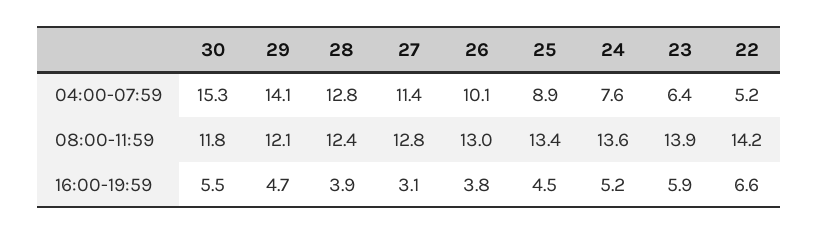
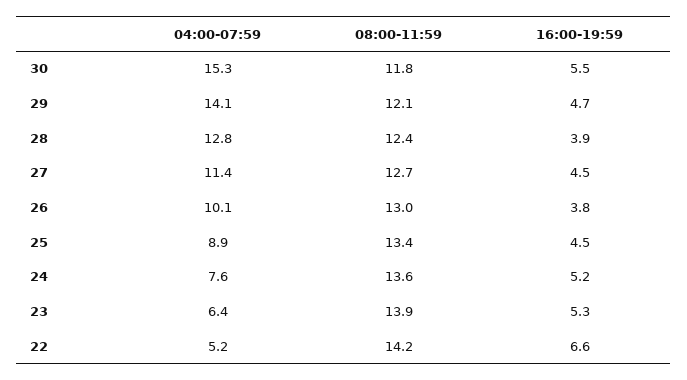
  {
    "30": {
      "04:00-07:59": 15.3,
      "08:00-11:59": 11.8,
      "16:00-19:59": 5.5
    },
    "29": {
      "04:00-07:59": 14.1,
      "08:00-11:59": 12.1,
      "16:00-19:59": 4.7
    },
    "28": {
      "04:00-07:59": 12.8,
      "08:00-11:59": 12.4,
      "16:00-19:59": 3.9
    },
    "27": {
      "04:00-07:59": 11.4,
-     "08:00-11:59": 12.8,
+     "08:00-11:59": 12.7,
-     "16:00-19:59": 3.1
+     "16:00-19:59": 4.5
    },
    "26": {
      "04:00-07:59": 10.1,
      "08:00-11:59": 13,
      "16:00-19:59": 3.8
    },
    "25": {
      "04:00-07:59": 8.9,
      "08:00-11:59": 13.4,
      "16:00-19:59": 4.5
    },
    "24": {
      "04:00-07:59": 7.6,
      "08:00-11:59": 13.6,
      "16:00-19:59": 5.2
    },
    "23": {
      "04:00-07:59": 6.4,
      "08:00-11:59": 13.9,
-     "16:00-19:59": 5.9
+     "16:00-19:59": 5.3
    },
    "22": {
      "04:00-07:59": 5.2,
      "08:00-11:59": 14.2,
      "16:00-19:59": 6.6
    }
  }

